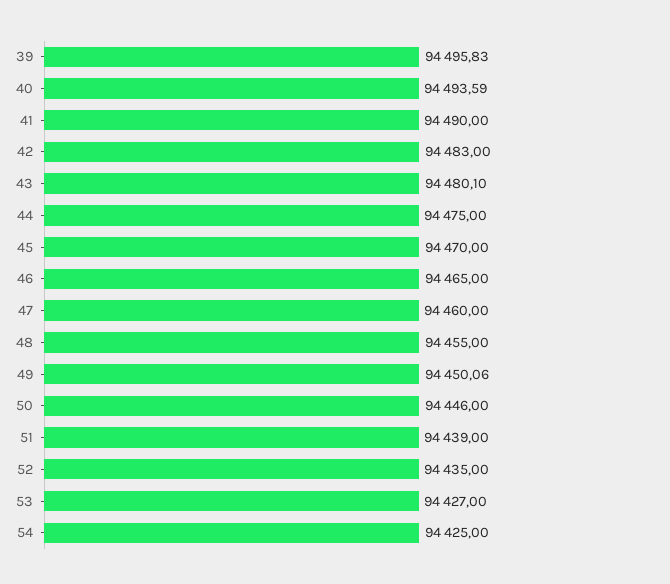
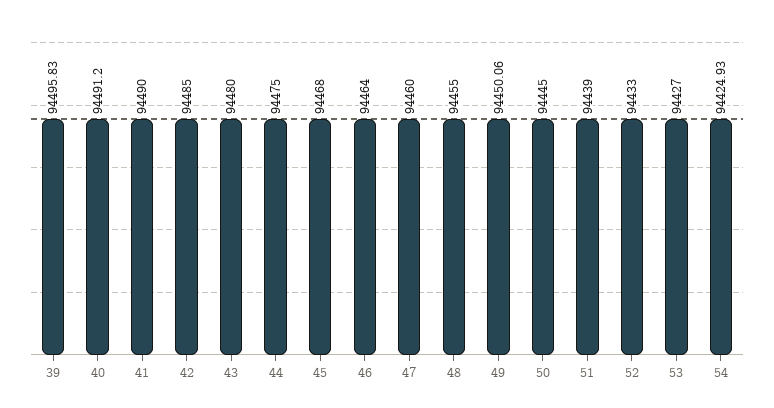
  {
    "39": 94495.83,
-   "40": 94493.59,
+   "40": 94491.2,
    "41": 94490,
-   "42": 94483,
+   "42": 94485,
-   "43": 94480.1,
+   "43": 94480,
    "44": 94475,
-   "45": 94470,
+   "45": 94468,
-   "46": 94465,
+   "46": 94464,
    "47": 94460,
    "48": 94455,
    "49": 94450.06,
-   "50": 94446,
+   "50": 94445,
    "51": 94439,
-   "52": 94435,
+   "52": 94433,
    "53": 94427,
-   "54": 94425
+   "54": 94424.93
  }

